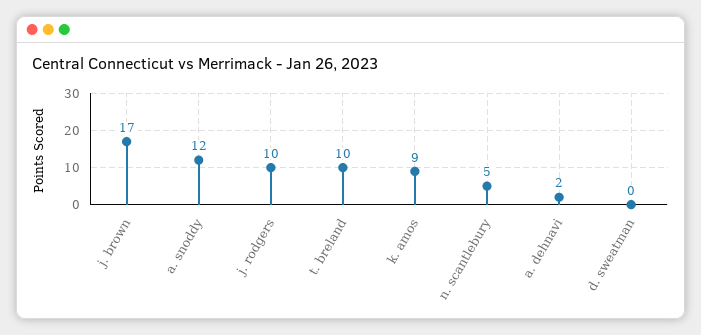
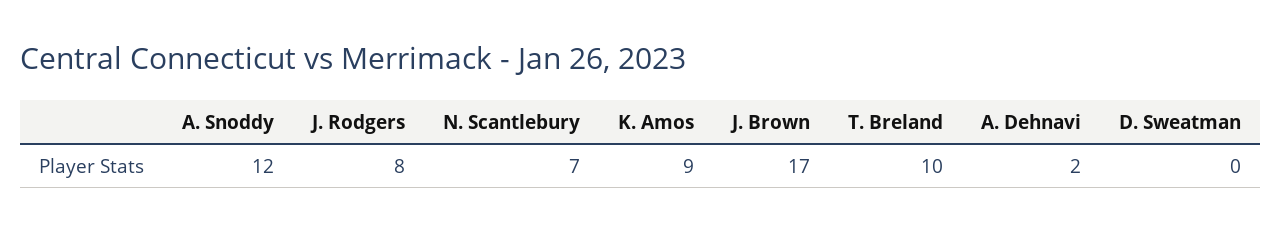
  {
    "j. brown": 17,
    "a. snoddy": 12,
-   "j. rodgers": 10,
+   "j. rodgers": 8,
    "t. breland": 10,
    "k. amos": 9,
-   "n. scantlebury": 5,
+   "n. scantlebury": 7,
    "a. dehnavi": 2,
    "d. sweatman": 0
  }

